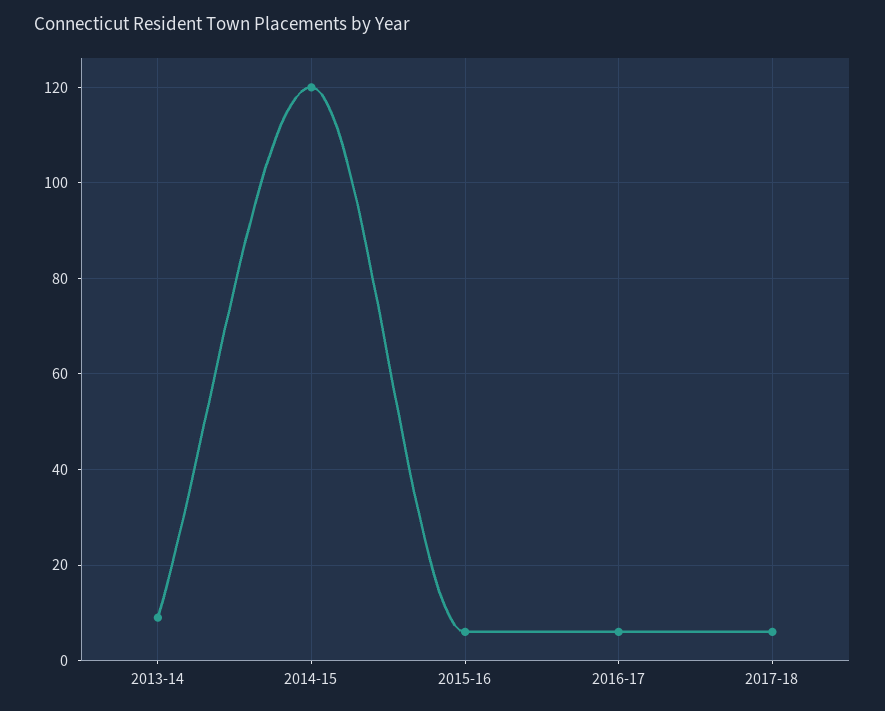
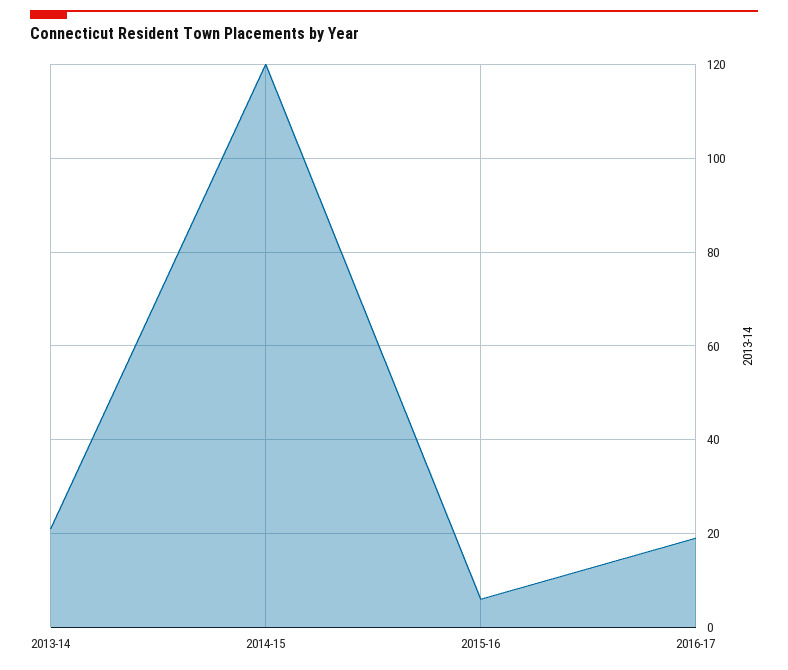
  {
-   "2013-14": 10,
+   "2013-14": 20,
    "2014-15": 120,
    "2015-16": 5,
-   "2016-17": 5,
+   "2016-17": 20
-   "2017-18": 5
  }

